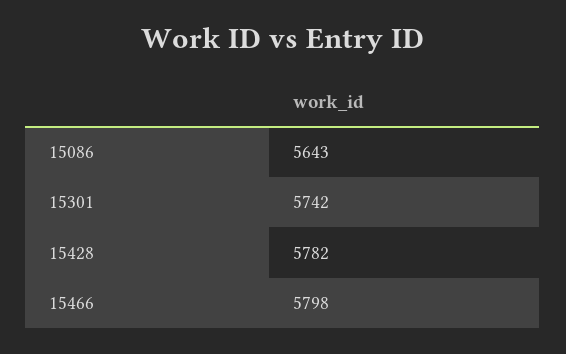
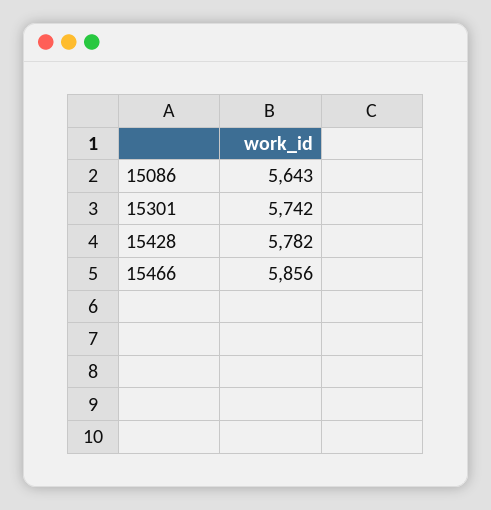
  {
    "15086": 5643,
    "15301": 5742,
    "15428": 5782,
-   "15466": 5798
+   "15466": 5856
  }

